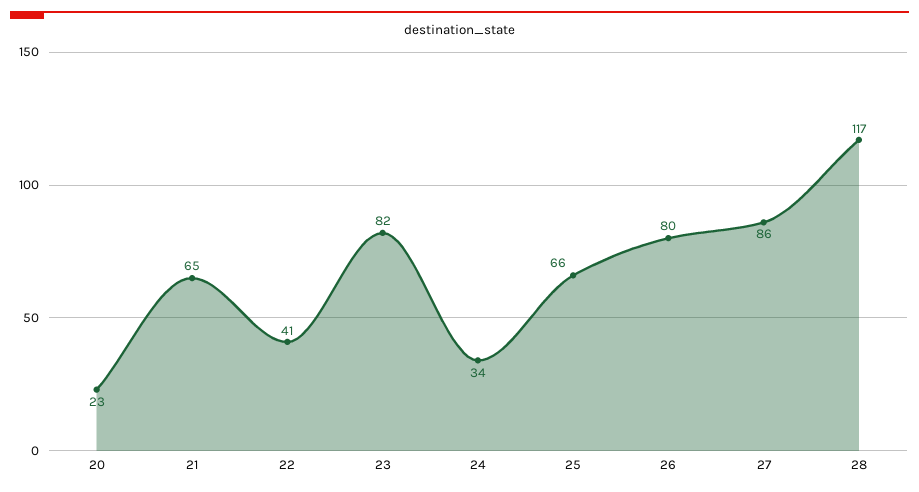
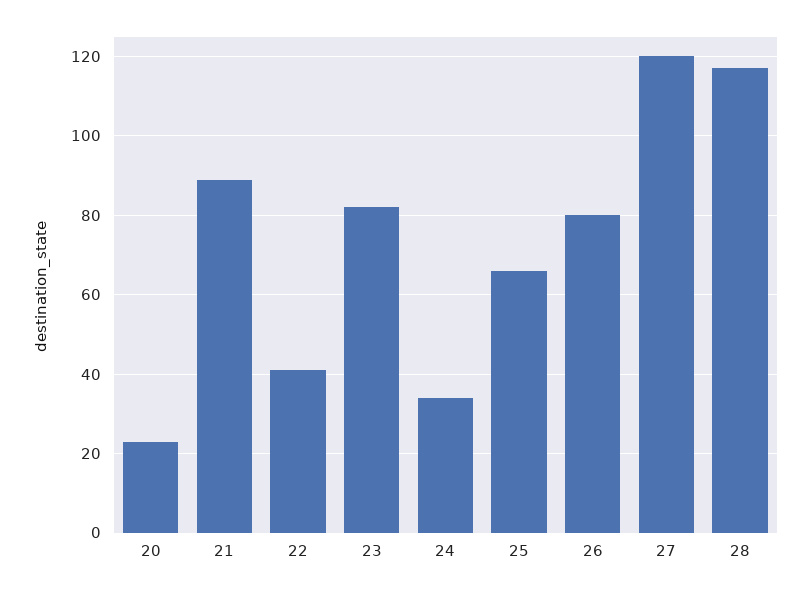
  {
    "20": 23,
-   "21": 65,
+   "21": 90,
    "22": 41,
    "23": 82,
    "24": 34,
    "25": 66,
    "26": 80,
-   "27": 86,
+   "27": 120,
    "28": 117
  }

